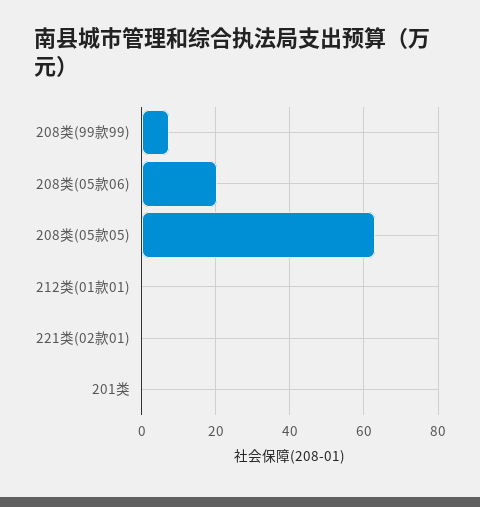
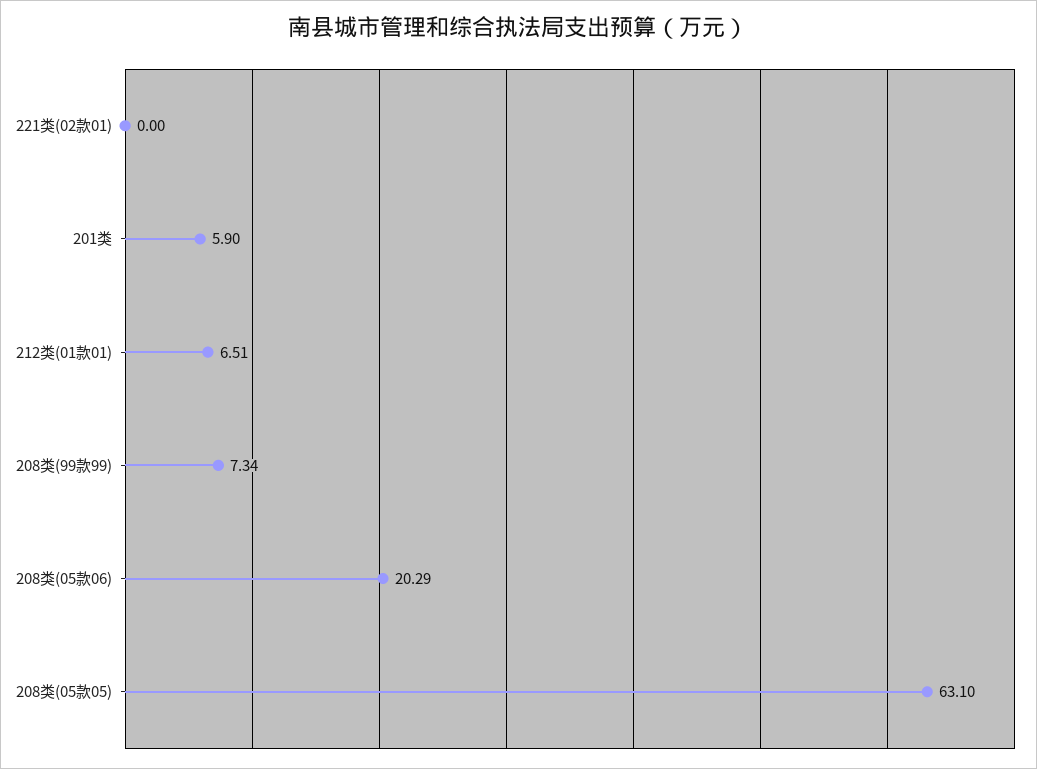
  {
    "208类(99款99)": 7.34,
    "208类(05款06)": 20.29,
    "208类(05款05)": 63.1,
-   "212类(01款01)": 0,
+   "212类(01款01)": 6.51,
    "221类(02款01)": 0,
-   "201类": 0
+   "201类": 5.9
  }

